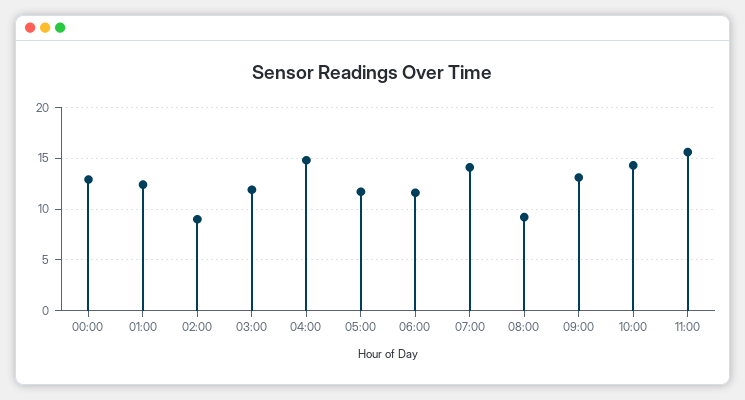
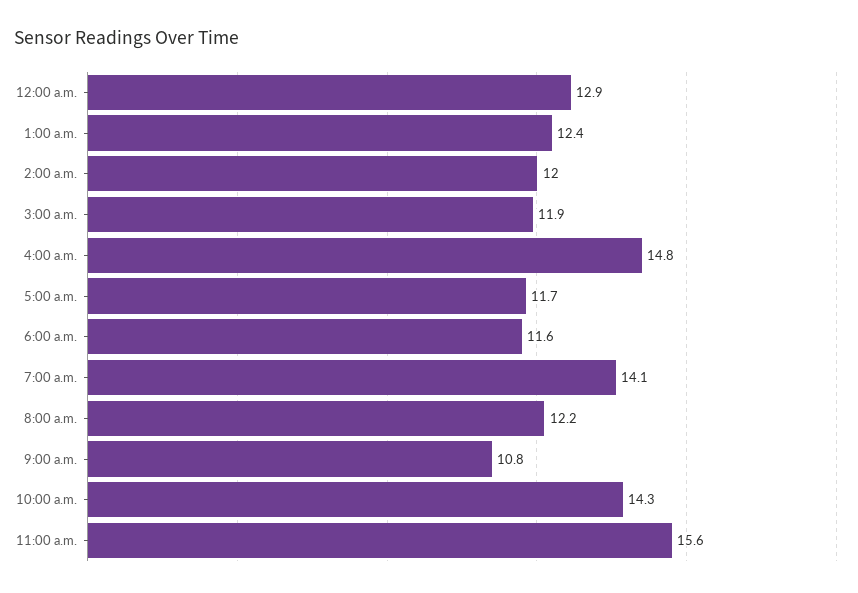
  {
    "00:00": 12.9,
    "01:00": 12.4,
-   "02:00": 9,
+   "02:00": 12,
    "03:00": 11.9,
    "04:00": 14.8,
    "05:00": 11.7,
    "06:00": 11.6,
    "07:00": 14.1,
-   "08:00": 9,
+   "08:00": 12.2,
-   "09:00": 13,
+   "09:00": 10.8,
    "10:00": 14.3,
    "11:00": 15.6
  }

